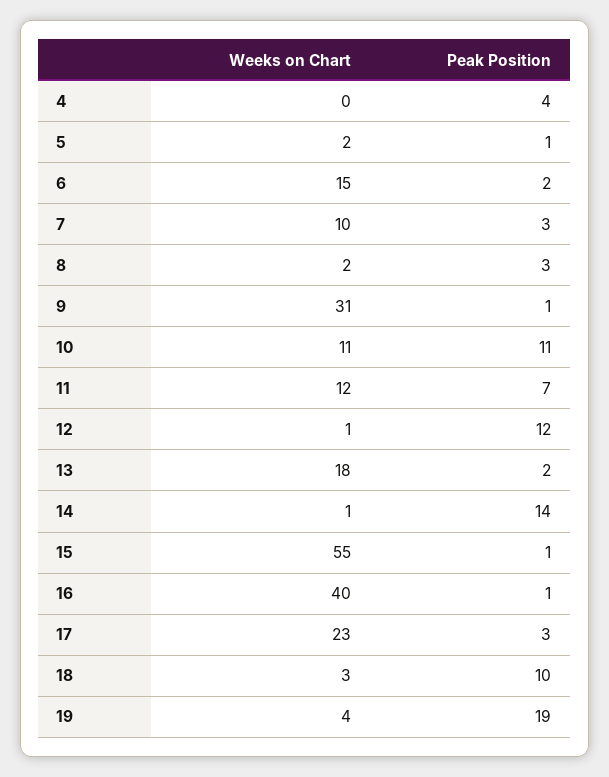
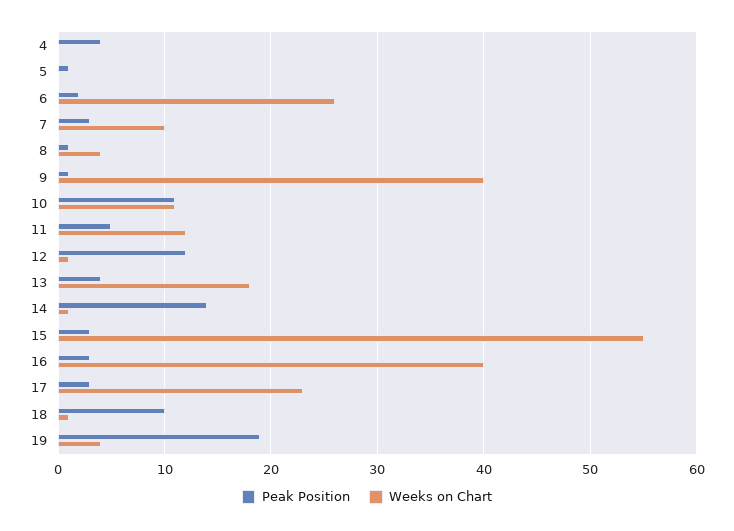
  {
    "Weeks on Chart": {
      "4": 0,
-     "5": 2,
+     "5": 0,
-     "6": 15,
+     "6": 26,
      "7": 10,
-     "8": 2,
+     "8": 4,
-     "9": 31,
+     "9": 40,
      "10": 11,
      "11": 12,
      "12": 1,
      "13": 18,
      "14": 1,
      "15": 55,
      "16": 40,
      "17": 23,
-     "18": 3,
+     "18": 1,
      "19": 4
    },
    "Peak Position": {
      "4": 4,
      "5": 1,
      "6": 2,
      "7": 3,
-     "8": 3,
+     "8": 1,
      "9": 1,
      "10": 11,
-     "11": 7,
+     "11": 5,
      "12": 12,
-     "13": 2,
+     "13": 4,
      "14": 14,
-     "15": 1,
+     "15": 3,
-     "16": 1,
+     "16": 3,
      "17": 3,
      "18": 10,
      "19": 19
    }
  }

